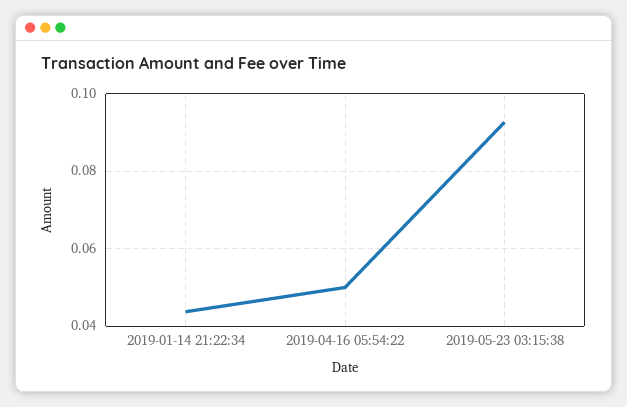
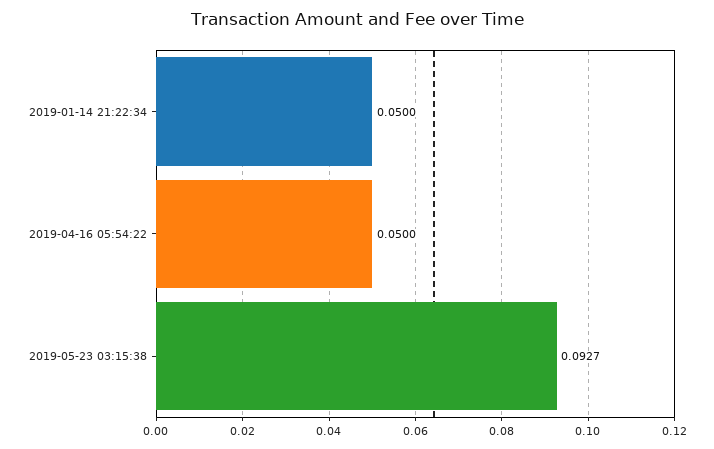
  {
-   "2019-01-14 21:22:34": 0.044,
+   "2019-01-14 21:22:34": 0.05,
    "2019-04-16 05:54:22": 0.05,
    "2019-05-23 03:15:38": 0.0927
  }

